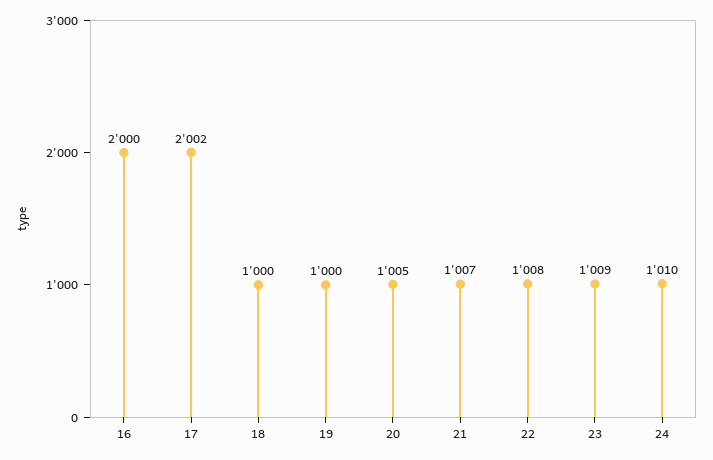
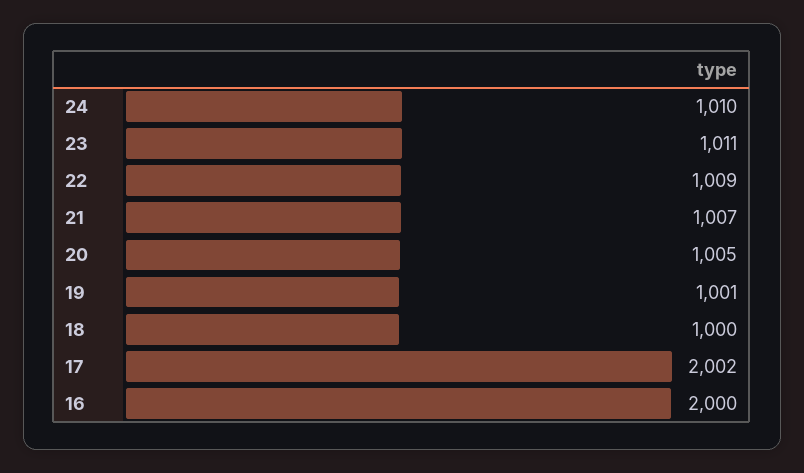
  {
    "16": 2000,
    "17": 2002,
    "18": 1000,
-   "19": 1000,
+   "19": 1001,
    "20": 1005,
    "21": 1007,
-   "22": 1008,
+   "22": 1009,
-   "23": 1009,
+   "23": 1011,
    "24": 1010
  }

